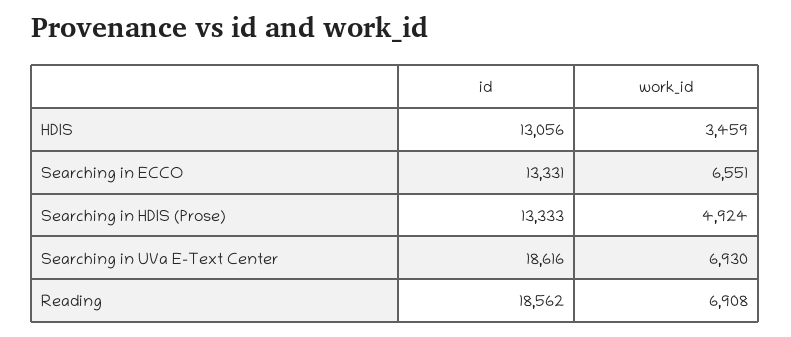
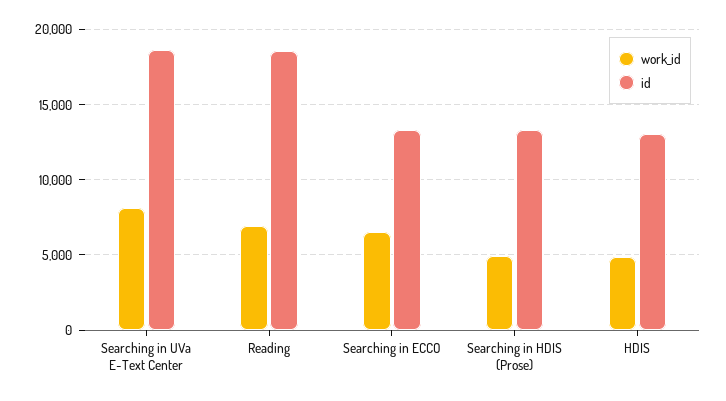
  {
    "id": {
      "HDIS": 13056,
      "Searching in ECCO": 13331,
      "Searching in HDIS (Prose)": 13333,
      "Searching in UVa E-Text Center": 18616,
      "Reading": 18562
    },
    "work_id": {
-     "HDIS": 3459,
+     "HDIS": 5000,
      "Searching in ECCO": 6551,
      "Searching in HDIS (Prose)": 4924,
-     "Searching in UVa E-Text Center": 6930,
+     "Searching in UVa E-Text Center": 8000,
      "Reading": 6908
    }
  }

